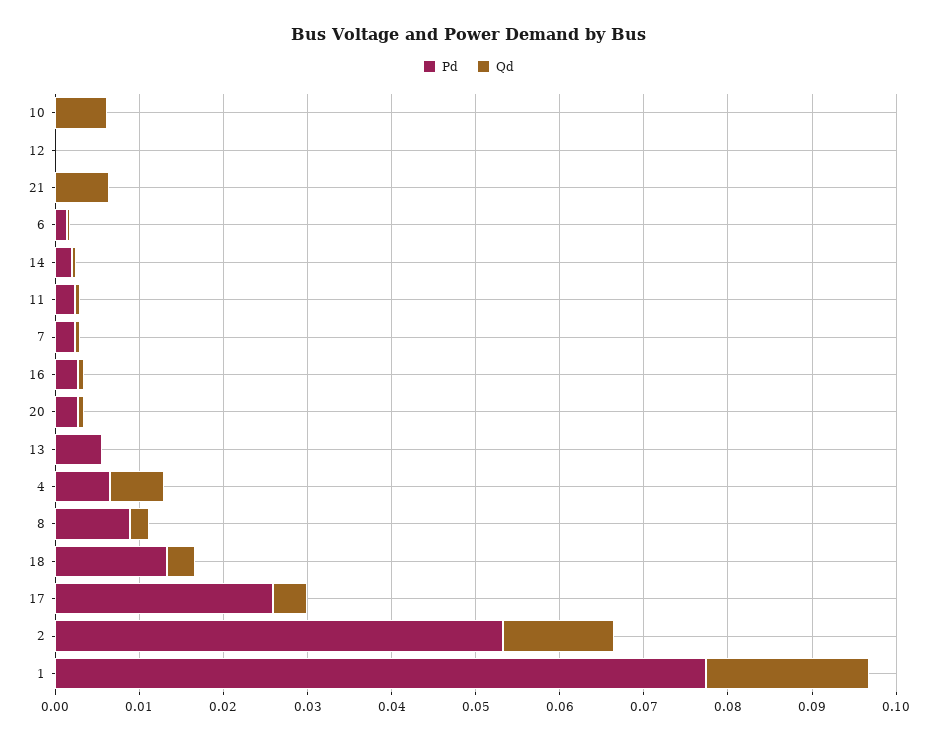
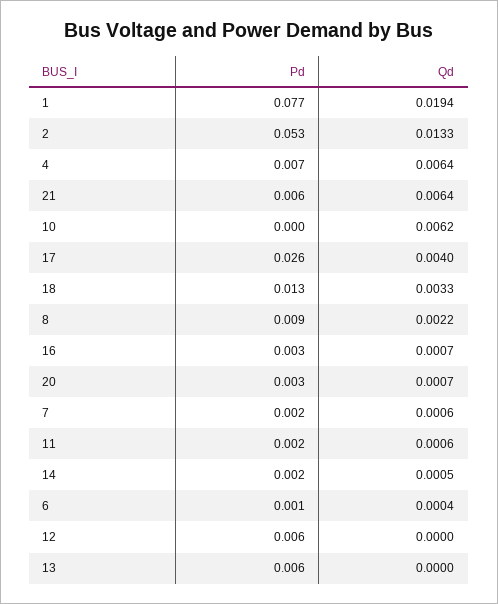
  {
    "Pd": {
      "10": 0,
-     "12": 0,
+     "12": 0.006,
-     "21": 0,
+     "21": 0.006,
      "6": 0.001,
      "14": 0.002,
      "11": 0.002,
      "7": 0.002,
      "16": 0.003,
      "20": 0.003,
      "13": 0.006,
      "4": 0.007,
      "8": 0.009,
      "18": 0.013,
      "17": 0.026,
      "2": 0.053,
      "1": 0.077
    },
    "Qd": {
      "10": 0.0062,
      "12": 0,
      "21": 0.0064,
      "6": 0.0004,
      "14": 0.0005,
      "11": 0.0006,
      "7": 0.0006,
      "16": 0.0007,
      "20": 0.0007,
      "13": 0,
      "4": 0.0064,
      "8": 0.0022,
      "18": 0.0033,
      "17": 0.004,
      "2": 0.0133,
      "1": 0.0194
    }
  }

